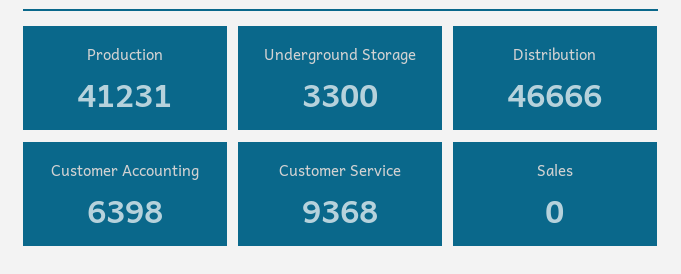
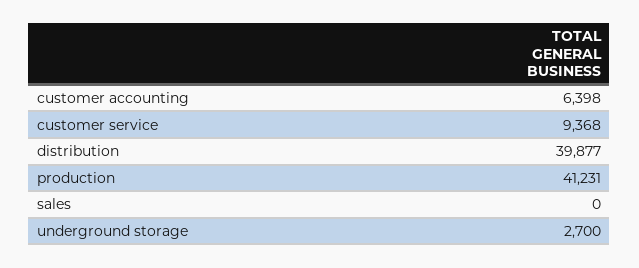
  {
    "Production": 41231,
-   "Underground Storage": 3300,
+   "Underground Storage": 2700,
-   "Distribution": 46666,
+   "Distribution": 39877,
    "Customer Accounting": 6398,
    "Customer Service": 9368,
    "Sales": 0
  }

